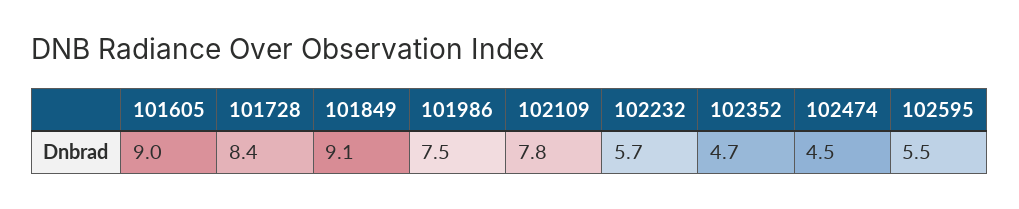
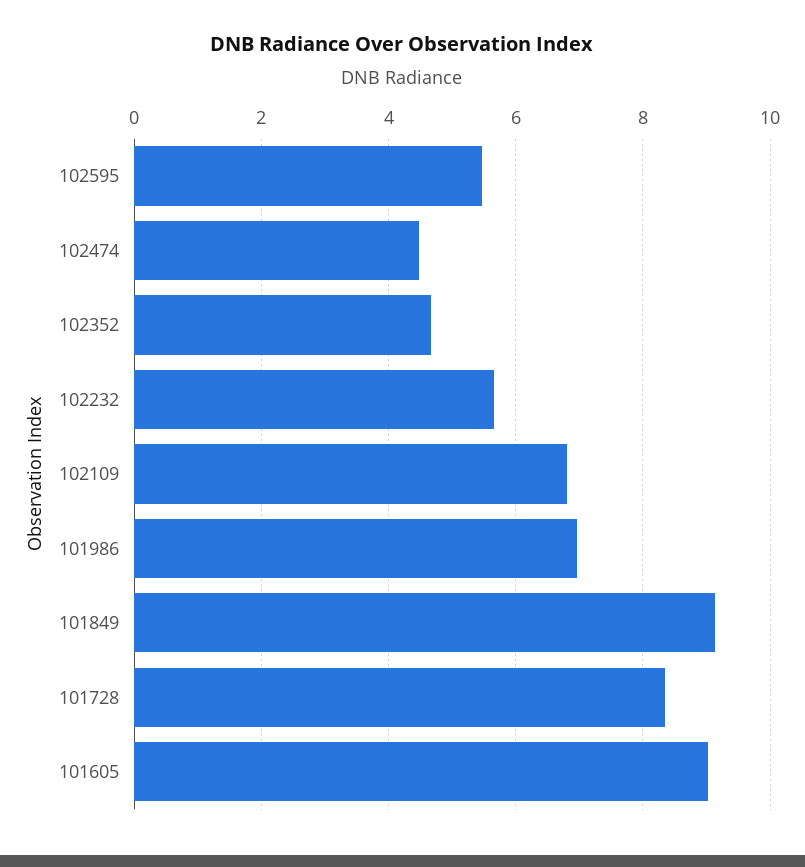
  {
    "101605": 9,
    "101728": 8.4,
    "101849": 9.1,
-   "101986": 7.5,
+   "101986": 7,
-   "102109": 7.8,
+   "102109": 6.8,
    "102232": 5.7,
    "102352": 4.7,
    "102474": 4.5,
    "102595": 5.5
  }

